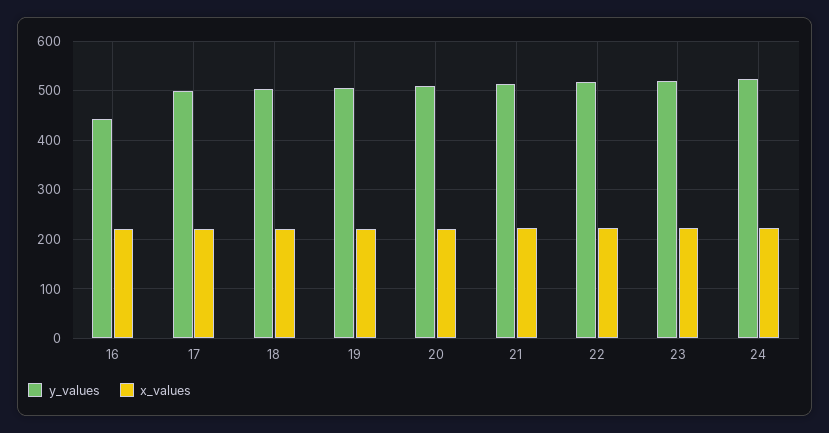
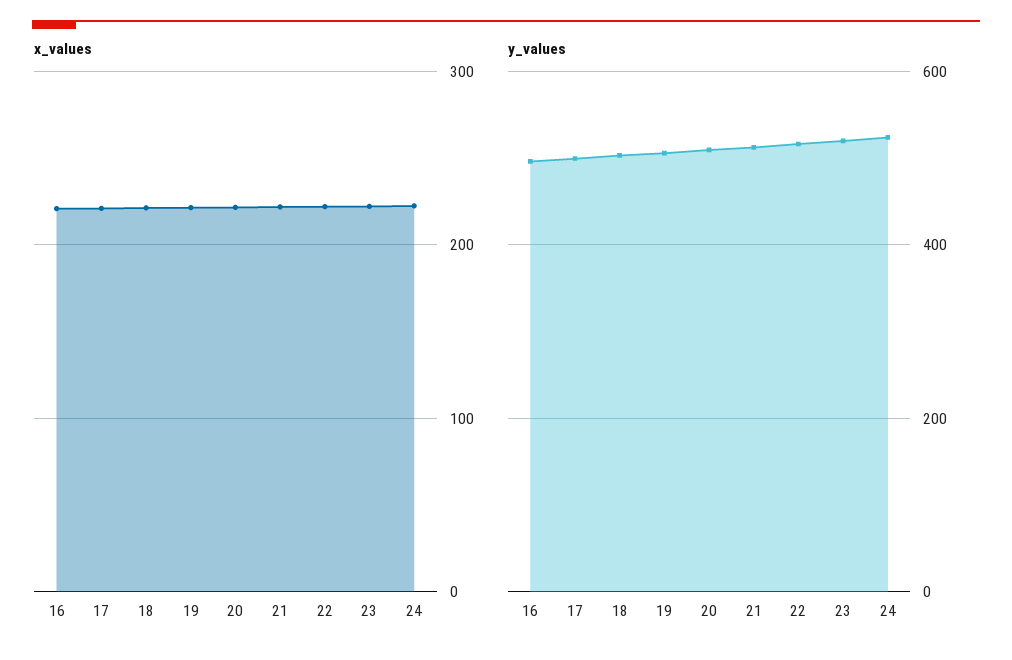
  {
    "y_values": {
-     "16": 440,
+     "16": 500,
      "17": 500,
      "18": 500,
      "19": 500,
      "20": 500,
      "21": 520,
      "22": 520,
      "23": 520,
      "24": 520
    },
    "x_values": {
      "16": 220,
      "17": 220,
      "18": 220,
      "19": 220,
      "20": 220,
      "21": 220,
      "22": 220,
      "23": 220,
      "24": 220
    }
  }

